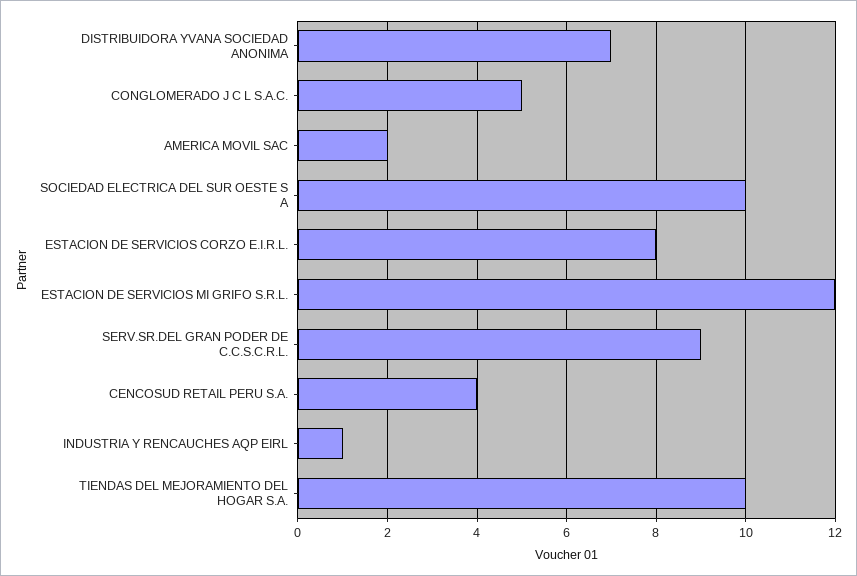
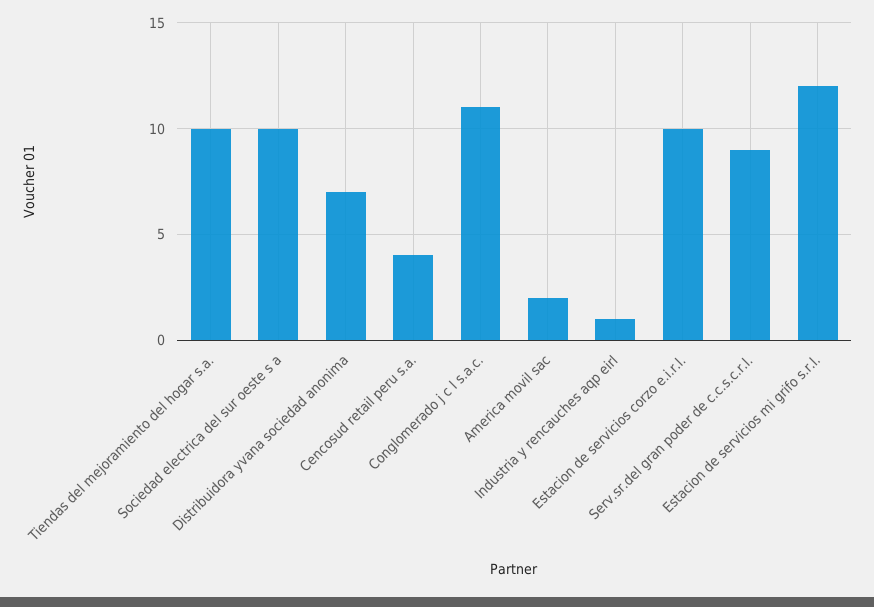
  {
    "DISTRIBUIDORA YVANA SOCIEDAD ANONIMA": 7,
-   "CONGLOMERADO J C L S.A.C.": 5,
+   "CONGLOMERADO J C L S.A.C.": 11,
    "AMERICA MOVIL SAC": 2,
    "SOCIEDAD ELECTRICA DEL SUR OESTE S A": 10,
-   "ESTACION DE SERVICIOS CORZO E.I.R.L.": 8,
+   "ESTACION DE SERVICIOS CORZO E.I.R.L.": 10,
    "ESTACION DE SERVICIOS MI GRIFO S.R.L.": 12,
    "SERV.SR.DEL GRAN PODER DE C.C.S.C.R.L.": 9,
    "CENCOSUD RETAIL PERU S.A.": 4,
    "INDUSTRIA Y RENCAUCHES AQP EIRL": 1,
    "TIENDAS DEL MEJORAMIENTO DEL HOGAR S.A.": 10
  }

